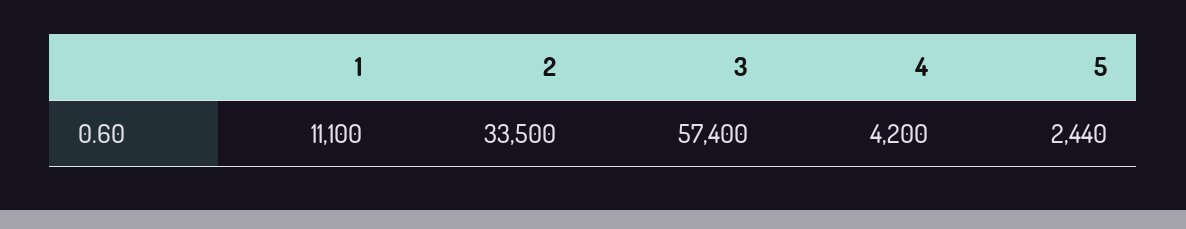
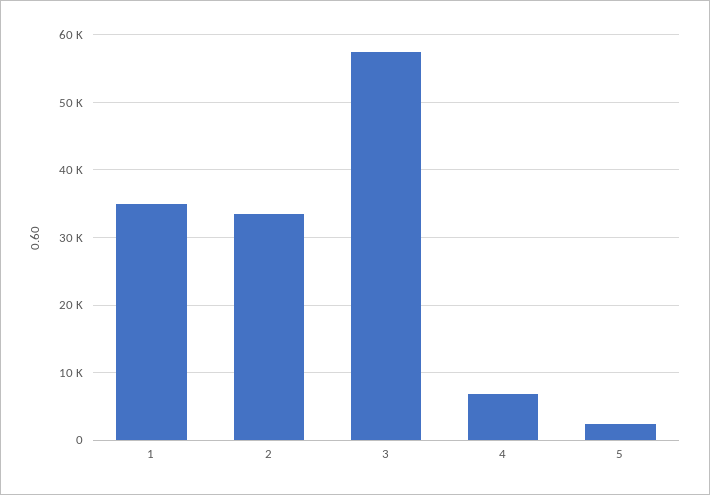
  {
-   "1": 11100,
+   "1": 35000,
    "2": 33500,
    "3": 57400,
-   "4": 4200,
+   "4": 7000,
    "5": 2440
  }

